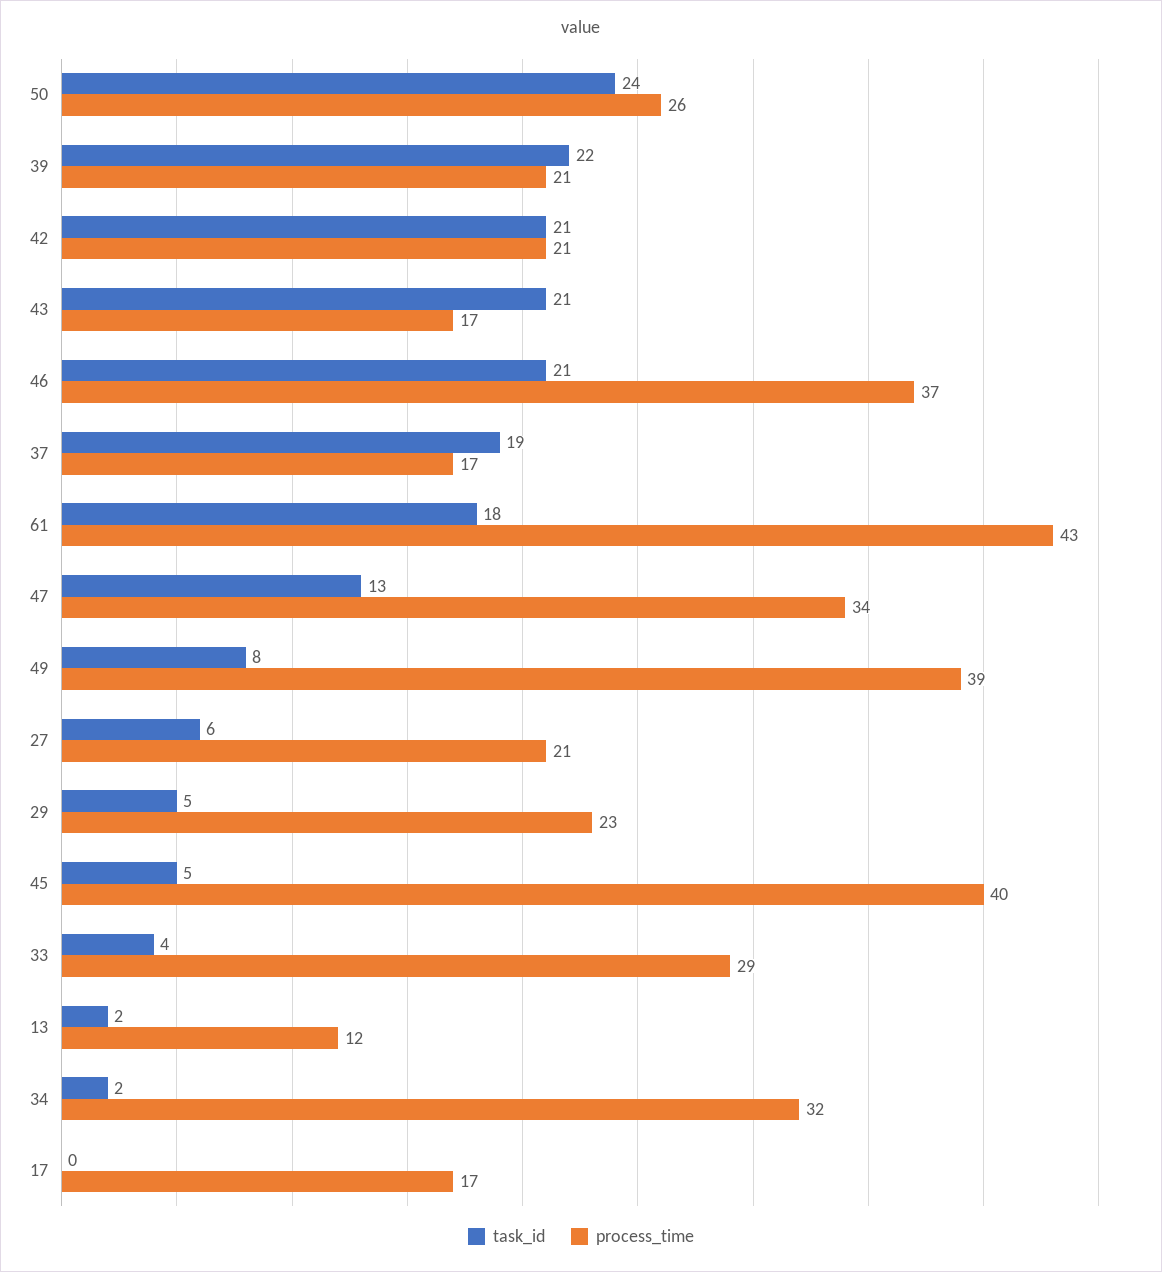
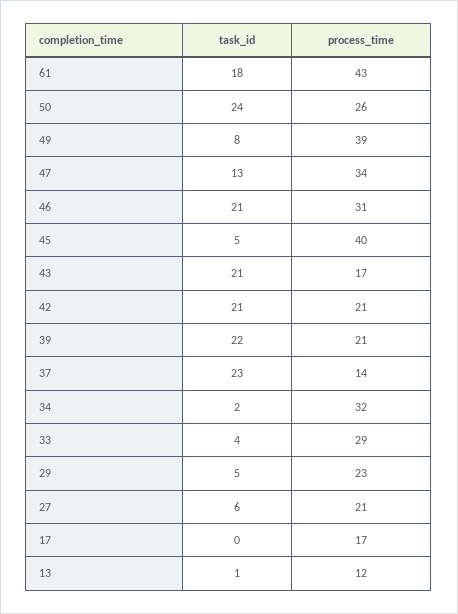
  {
    "task_id": {
      "50": 24,
      "39": 22,
      "42": 21,
      "43": 21,
      "46": 21,
-     "37": 19,
+     "37": 23,
      "61": 18,
      "47": 13,
      "49": 8,
      "27": 6,
      "29": 5,
      "45": 5,
      "33": 4,
-     "13": 2,
+     "13": 1,
      "34": 2,
      "17": 0
    },
    "process_time": {
      "50": 26,
      "39": 21,
      "42": 21,
      "43": 17,
-     "46": 37,
+     "46": 31,
-     "37": 17,
+     "37": 14,
      "61": 43,
      "47": 34,
      "49": 39,
      "27": 21,
      "29": 23,
      "45": 40,
      "33": 29,
      "13": 12,
      "34": 32,
      "17": 17
    }
  }

